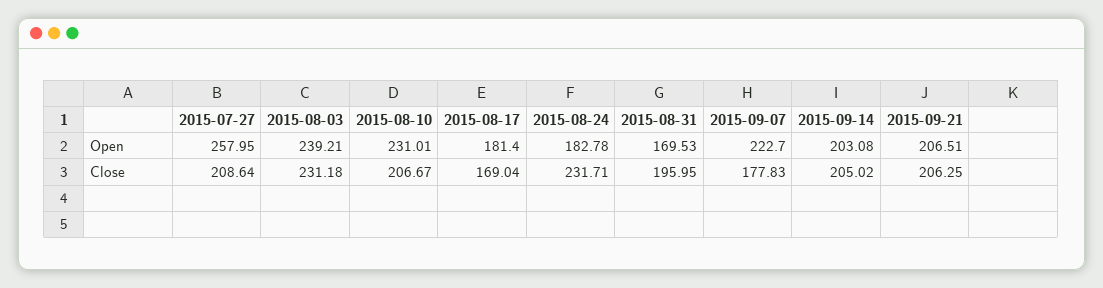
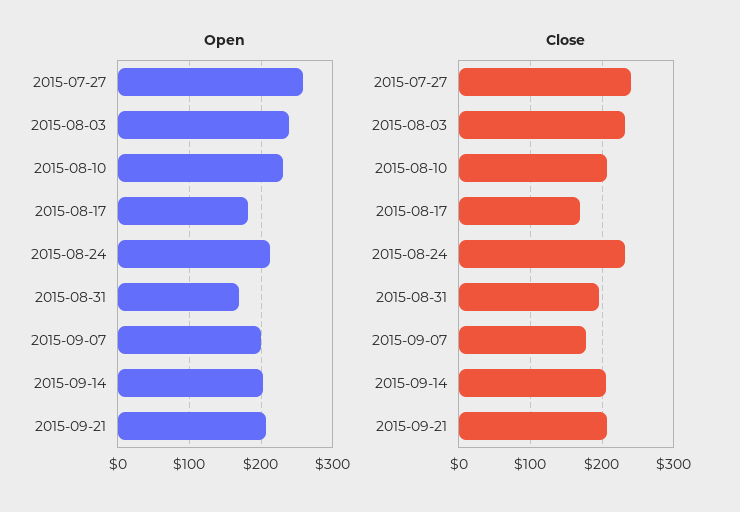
  {
    "Open": {
      "2015-07-27": 257.95,
      "2015-08-03": 239.21,
      "2015-08-10": 231.01,
      "2015-08-17": 181.4,
-     "2015-08-24": 182.78,
+     "2015-08-24": 210,
      "2015-08-31": 169.53,
-     "2015-09-07": 222.7,
+     "2015-09-07": 200,
      "2015-09-14": 203.08,
      "2015-09-21": 206.51
    },
    "Close": {
-     "2015-07-27": 208.64,
+     "2015-07-27": 240,
      "2015-08-03": 231.18,
      "2015-08-10": 206.67,
      "2015-08-17": 169.04,
      "2015-08-24": 231.71,
      "2015-08-31": 195.95,
      "2015-09-07": 177.83,
      "2015-09-14": 205.02,
      "2015-09-21": 206.25
    }
  }

